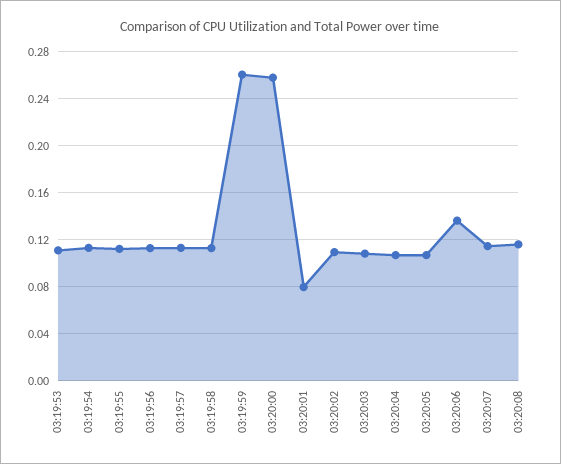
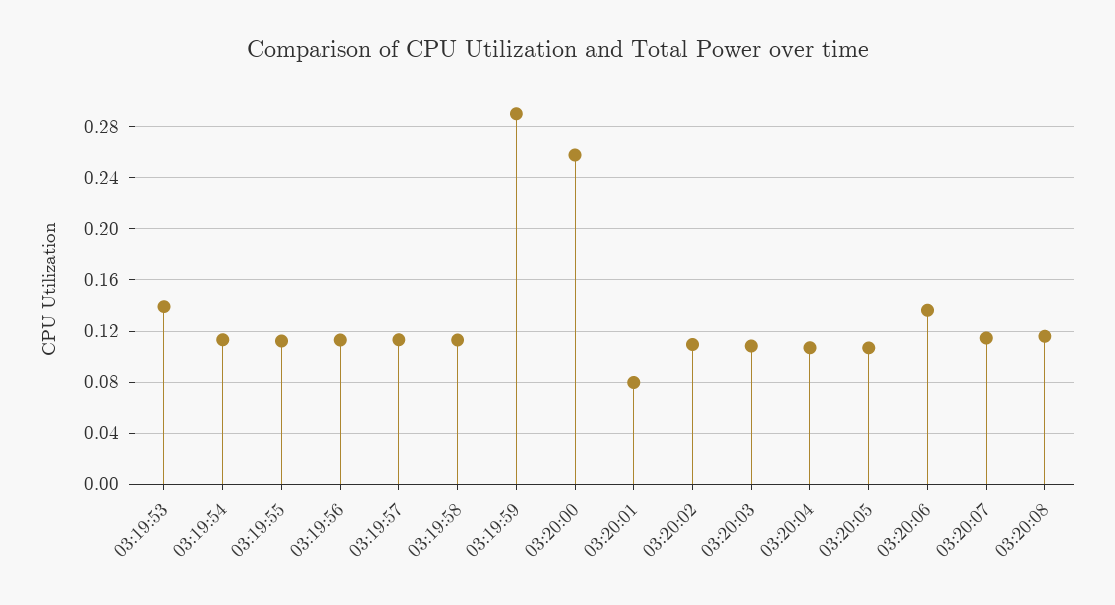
  {
-   "03:19:53": 0.11,
+   "03:19:53": 0.14,
    "03:19:54": 0.115,
    "03:19:55": 0.11,
    "03:19:56": 0.115,
    "03:19:57": 0.115,
    "03:19:58": 0.115,
-   "03:19:59": 0.26,
+   "03:19:59": 0.29,
    "03:20:00": 0.26,
    "03:20:01": 0.08,
    "03:20:02": 0.11,
    "03:20:03": 0.11,
    "03:20:04": 0.105,
    "03:20:05": 0.105,
    "03:20:06": 0.135,
    "03:20:07": 0.115,
    "03:20:08": 0.115
  }

